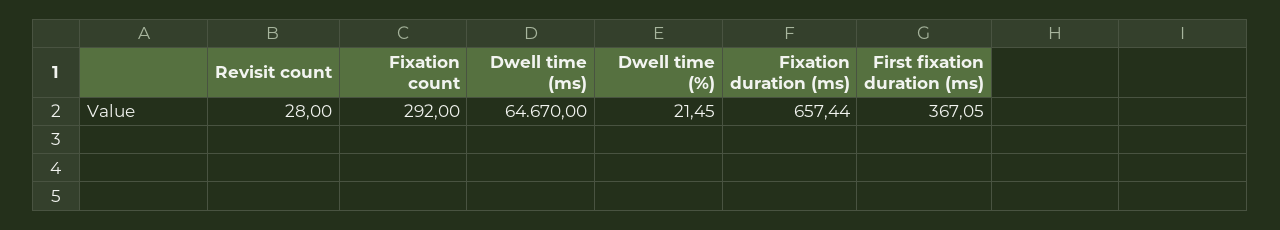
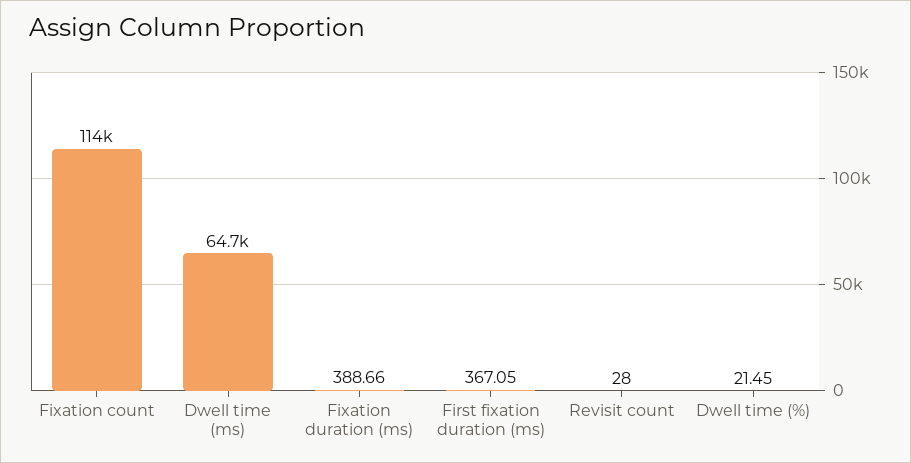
  {
    "Revisit count": 28,
-   "Fixation count": 292,
+   "Fixation count": 114000,
    "Dwell time (ms)": 64670,
    "Dwell time (%)": 21.45,
-   "Fixation duration (ms)": 657.44,
+   "Fixation duration (ms)": 388.66,
    "First fixation duration (ms)": 367.05
  }

